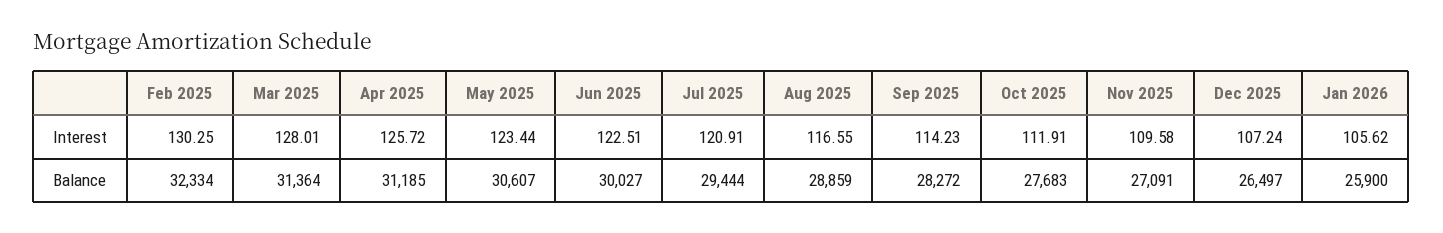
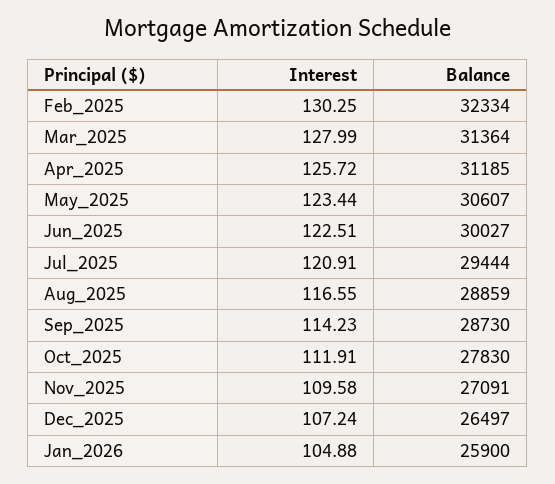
  {
    "Feb 2025": {
      "Interest": 130.25,
      "Balance": 32334
    },
    "Mar 2025": {
-     "Interest": 128.01,
+     "Interest": 127.99,
      "Balance": 31364
    },
    "Apr 2025": {
      "Interest": 125.72,
      "Balance": 31185
    },
    "May 2025": {
      "Interest": 123.44,
      "Balance": 30607
    },
    "Jun 2025": {
      "Interest": 122.51,
      "Balance": 30027
    },
    "Jul 2025": {
      "Interest": 120.91,
      "Balance": 29444
    },
    "Aug 2025": {
      "Interest": 116.55,
      "Balance": 28859
    },
    "Sep 2025": {
      "Interest": 114.23,
-     "Balance": 28272
+     "Balance": 28730
    },
    "Oct 2025": {
      "Interest": 111.91,
-     "Balance": 27683
+     "Balance": 27830
    },
    "Nov 2025": {
      "Interest": 109.58,
      "Balance": 27091
    },
    "Dec 2025": {
      "Interest": 107.24,
      "Balance": 26497
    },
    "Jan 2026": {
-     "Interest": 105.62,
+     "Interest": 104.88,
      "Balance": 25900
    }
  }

